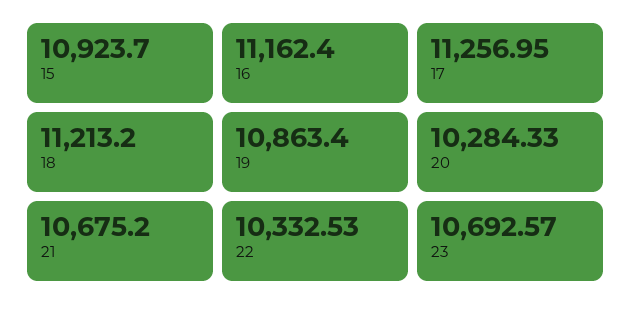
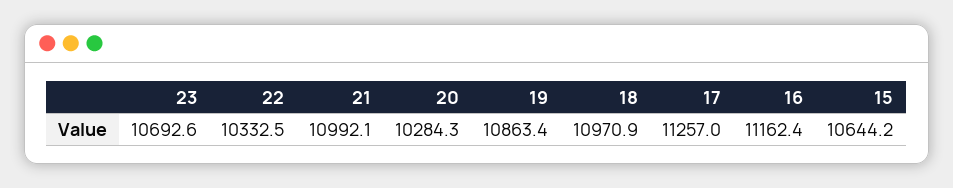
  {
-   "15": 10923.7,
+   "15": 10644.2,
    "16": 11162.4,
    "17": 11256.95,
-   "18": 11213.2,
+   "18": 10970.9,
    "19": 10863.4,
    "20": 10284.33,
-   "21": 10675.2,
+   "21": 10992.1,
    "22": 10332.53,
    "23": 10692.57
  }

